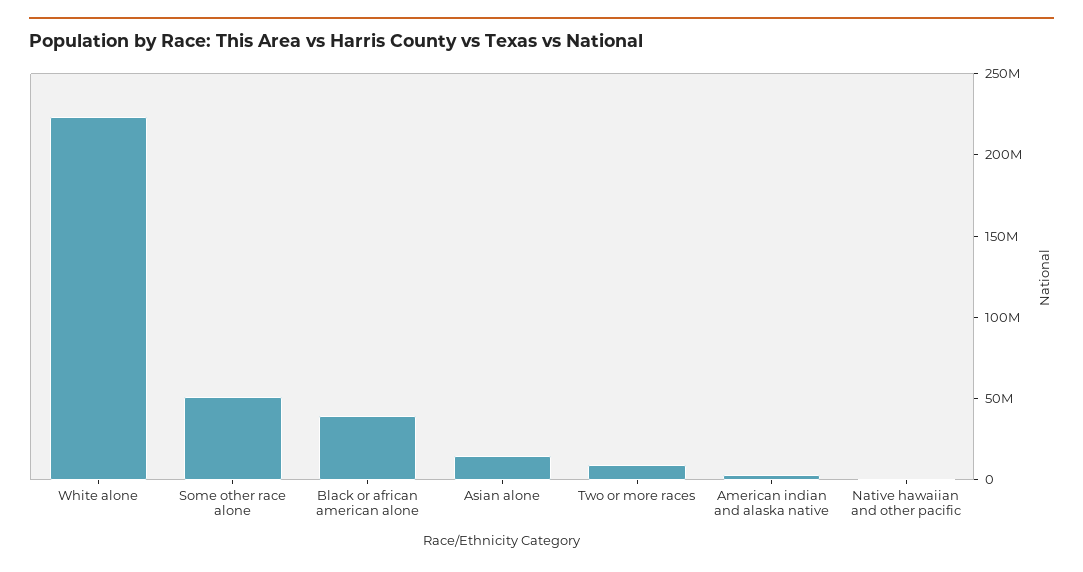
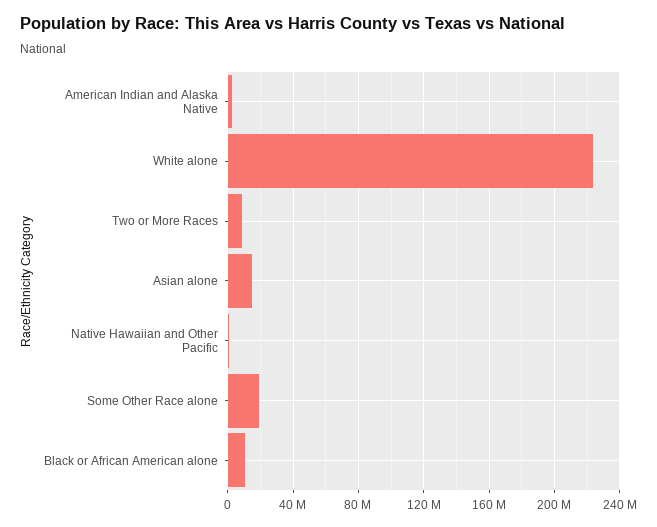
  {
    "White alone": 225000000,
-   "Some other race alone": 50000000,
+   "Some other race alone": 20000000,
-   "Black or african american alone": 40000000,
+   "Black or african american alone": 10000000,
    "Asian alone": 15000000,
    "Two or more races": 10000000,
    "American indian and alaska native": 5000000,
    "Native hawaiian and other pacific": 0
  }

